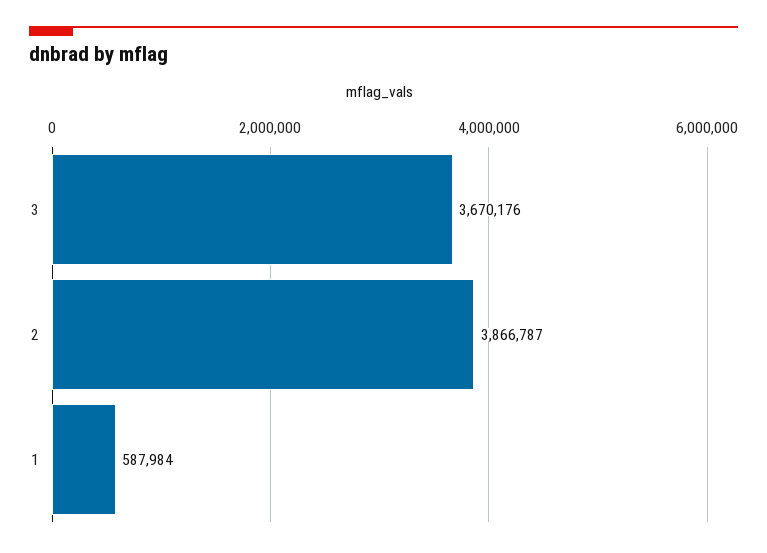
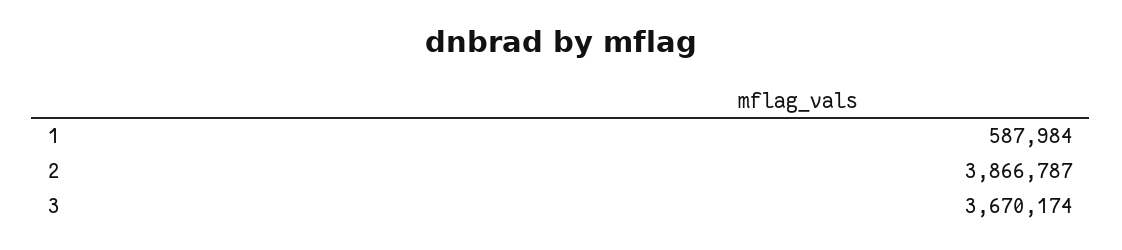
  {
-   "3": 3670176,
+   "3": 3670174,
    "2": 3866787,
    "1": 587984
  }

